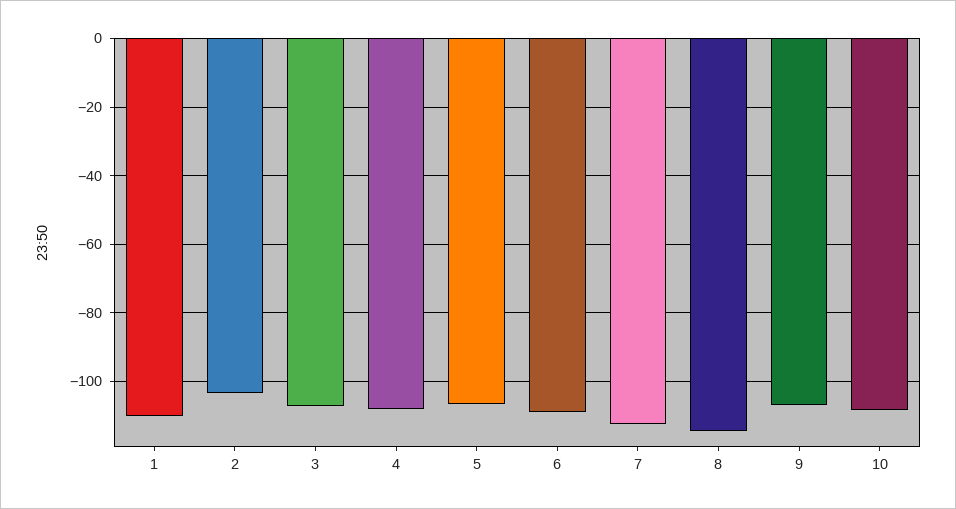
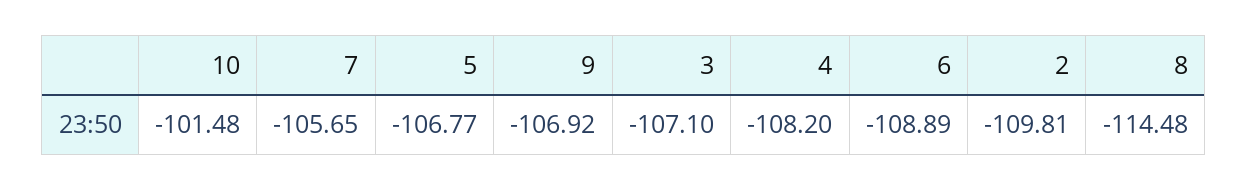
  {
-   "1": -110,
-   "2": -104,
+   "2": -109.81,
    "3": -107.1,
    "4": -108.2,
    "5": -106.77,
    "6": -108.89,
-   "7": -112,
+   "7": -105.65,
    "8": -114.48,
    "9": -106.92,
-   "10": -108
+   "10": -101.48
  }

